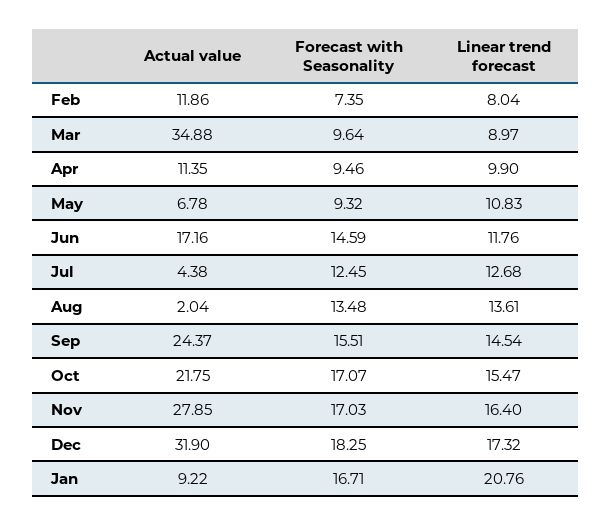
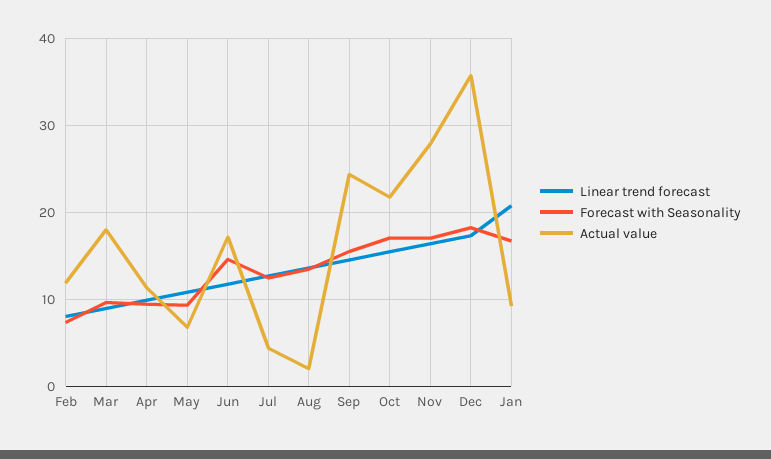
  {
    "Actual value": {
      "Feb": 11.86,
-     "Mar": 34.88,
+     "Mar": 18,
      "Apr": 11.35,
      "May": 6.78,
      "Jun": 17.16,
      "Jul": 4.38,
      "Aug": 2.04,
      "Sep": 24.37,
      "Oct": 21.75,
      "Nov": 27.85,
-     "Dec": 31.9,
+     "Dec": 36,
      "Jan": 9.22
    },
    "Forecast with Seasonality": {
      "Feb": 7.35,
      "Mar": 9.64,
      "Apr": 9.46,
      "May": 9.32,
      "Jun": 14.59,
      "Jul": 12.45,
      "Aug": 13.48,
      "Sep": 15.51,
      "Oct": 17.07,
      "Nov": 17.03,
      "Dec": 18.25,
      "Jan": 16.71
    },
    "Linear trend forecast": {
      "Feb": 8.04,
      "Mar": 8.97,
      "Apr": 9.9,
      "May": 10.83,
      "Jun": 11.76,
      "Jul": 12.68,
      "Aug": 13.61,
      "Sep": 14.54,
      "Oct": 15.47,
      "Nov": 16.4,
      "Dec": 17.32,
      "Jan": 20.76
    }
  }

